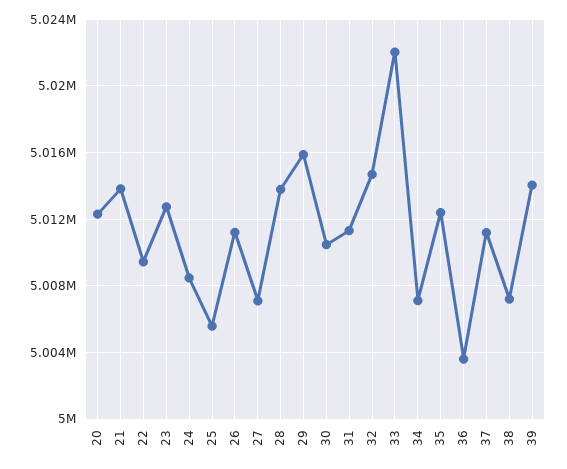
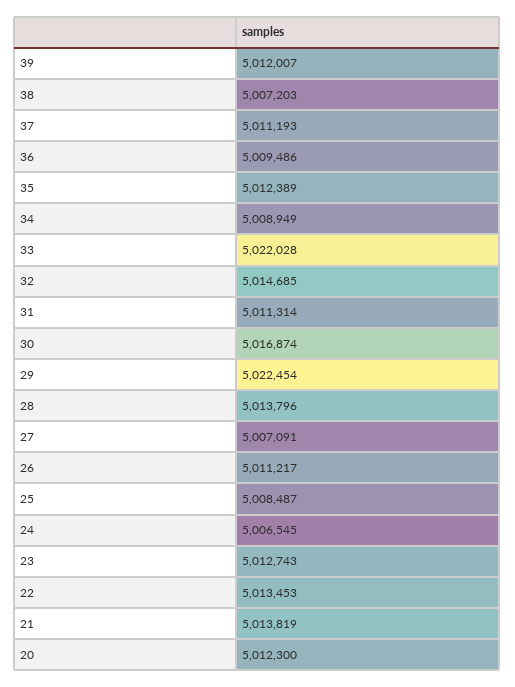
  {
    "20": 5012300,
    "21": 5013819,
-   "22": 5009500,
+   "22": 5013453,
    "23": 5012743,
-   "24": 5008500,
+   "24": 5006545,
-   "25": 5005500,
+   "25": 5008487,
    "26": 5011217,
    "27": 5007091,
    "28": 5013796,
-   "29": 5016000,
+   "29": 5022454,
-   "30": 5010500,
+   "30": 5016874,
    "31": 5011314,
    "32": 5014685,
    "33": 5022028,
-   "34": 5007000,
+   "34": 5008949,
    "35": 5012389,
-   "36": 5003500,
+   "36": 5009486,
    "37": 5011193,
    "38": 5007203,
-   "39": 5014000
+   "39": 5012007
  }

